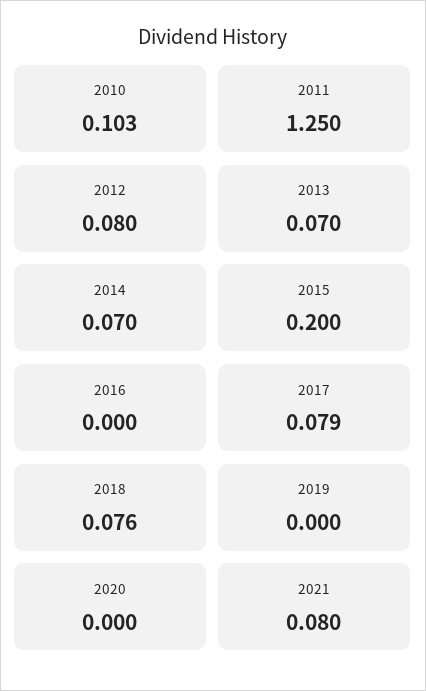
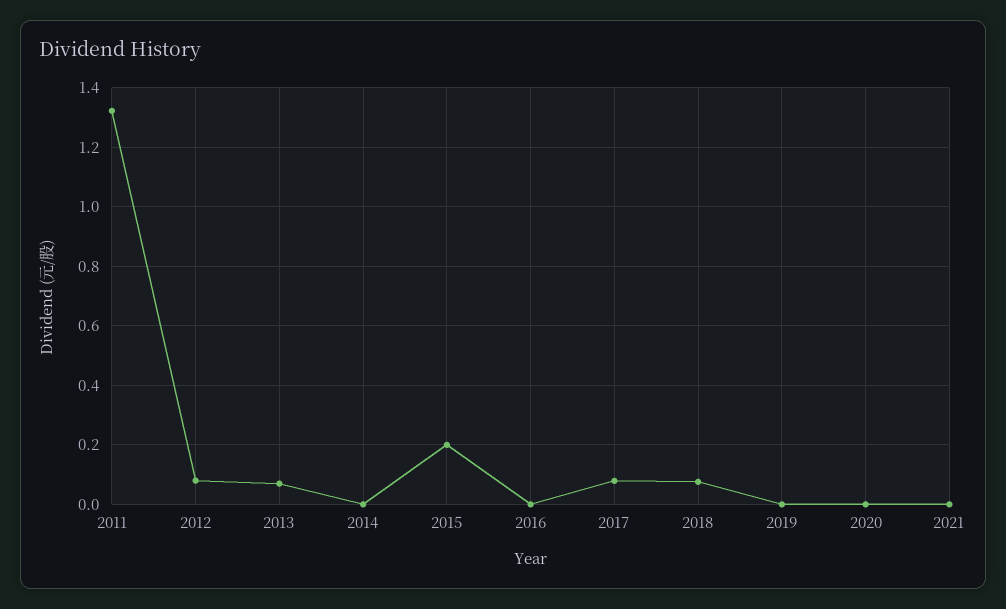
  {
-   "2010": 0.103,
-   "2011": 1.25,
+   "2011": 1.325,
    "2012": 0.08,
    "2013": 0.07,
-   "2014": 0.07,
+   "2014": 0,
    "2015": 0.2,
    "2016": 0,
    "2017": 0.079,
    "2018": 0.076,
    "2019": 0,
    "2020": 0,
-   "2021": 0.08
+   "2021": 0
  }

